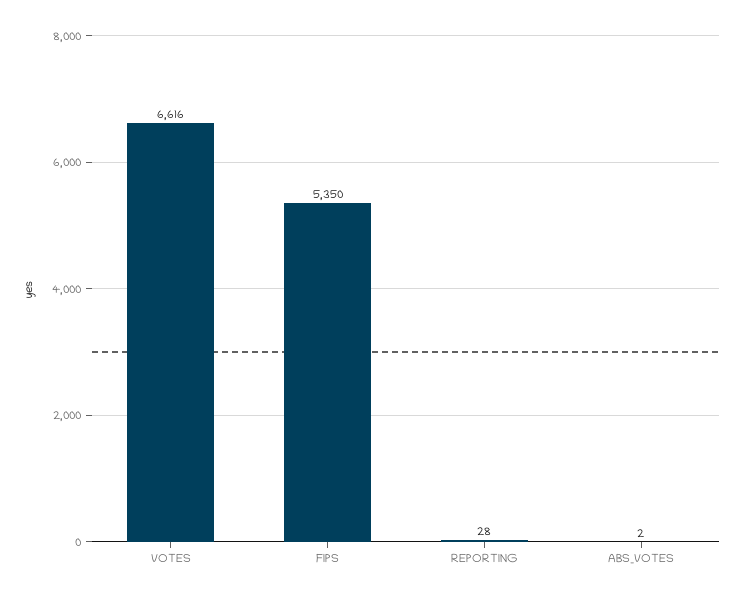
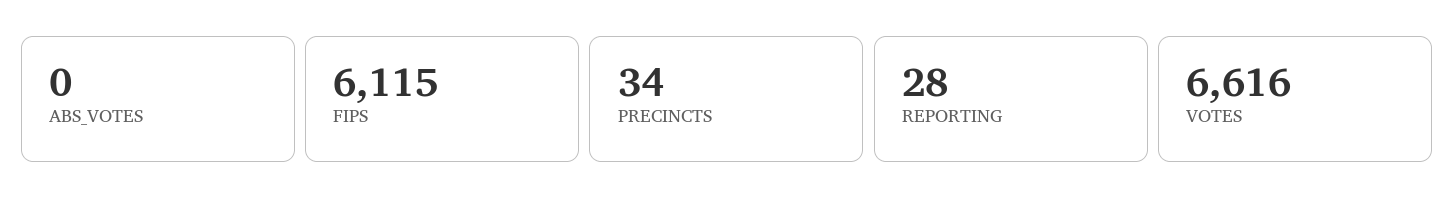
  {
    "VOTES": 6616,
-   "FIPS": 5350,
+   "FIPS": 6115,
    "REPORTING": 28,
-   "ABS_VOTES": 2
+   "ABS_VOTES": 0,
+   "PRECINCTS": 34
  }

